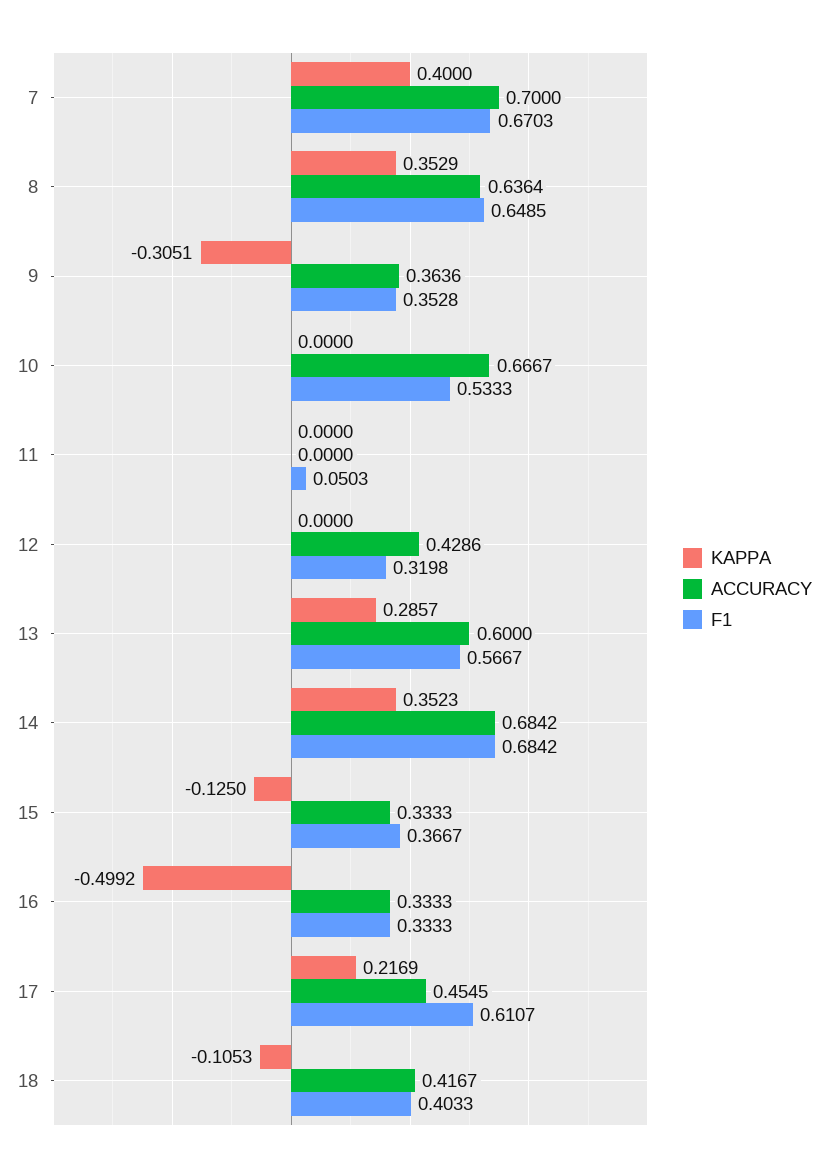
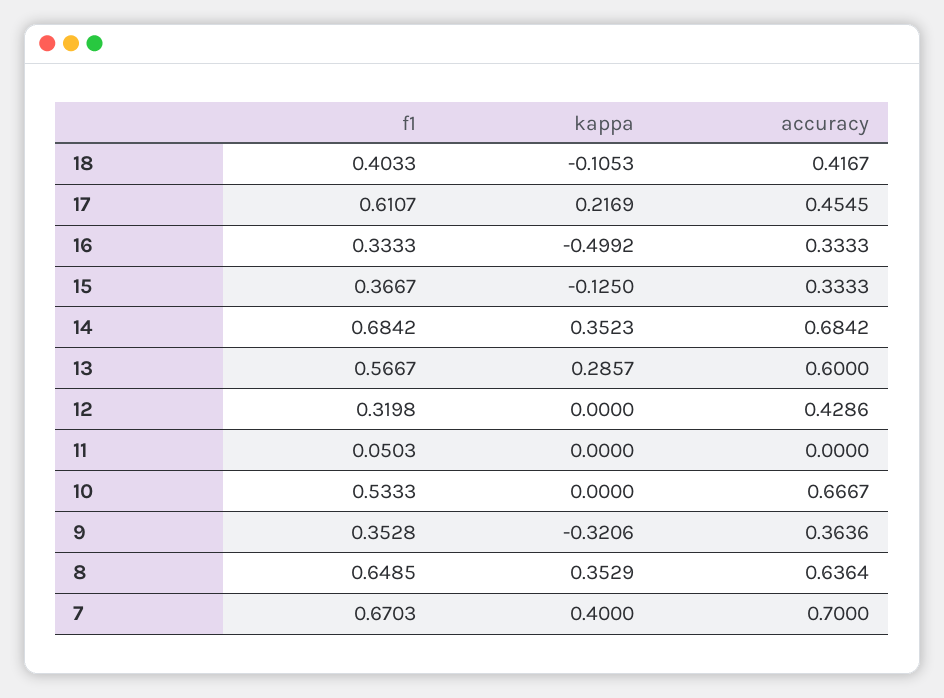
  {
    "KAPPA": {
      "7": 0.4,
      "8": 0.3529,
-     "9": -0.3051,
+     "9": -0.3206,
      "10": 0,
      "11": 0,
      "12": 0,
      "13": 0.2857,
      "14": 0.3523,
      "15": -0.125,
      "16": -0.4992,
      "17": 0.2169,
      "18": -0.1053
    },
    "ACCURACY": {
      "7": 0.7,
      "8": 0.6364,
      "9": 0.3636,
      "10": 0.6667,
      "11": 0,
      "12": 0.4286,
      "13": 0.6,
      "14": 0.6842,
      "15": 0.3333,
      "16": 0.3333,
      "17": 0.4545,
      "18": 0.4167
    },
    "F1": {
      "7": 0.6703,
      "8": 0.6485,
      "9": 0.3528,
      "10": 0.5333,
      "11": 0.0503,
      "12": 0.3198,
      "13": 0.5667,
      "14": 0.6842,
      "15": 0.3667,
      "16": 0.3333,
      "17": 0.6107,
      "18": 0.4033
    }
  }

